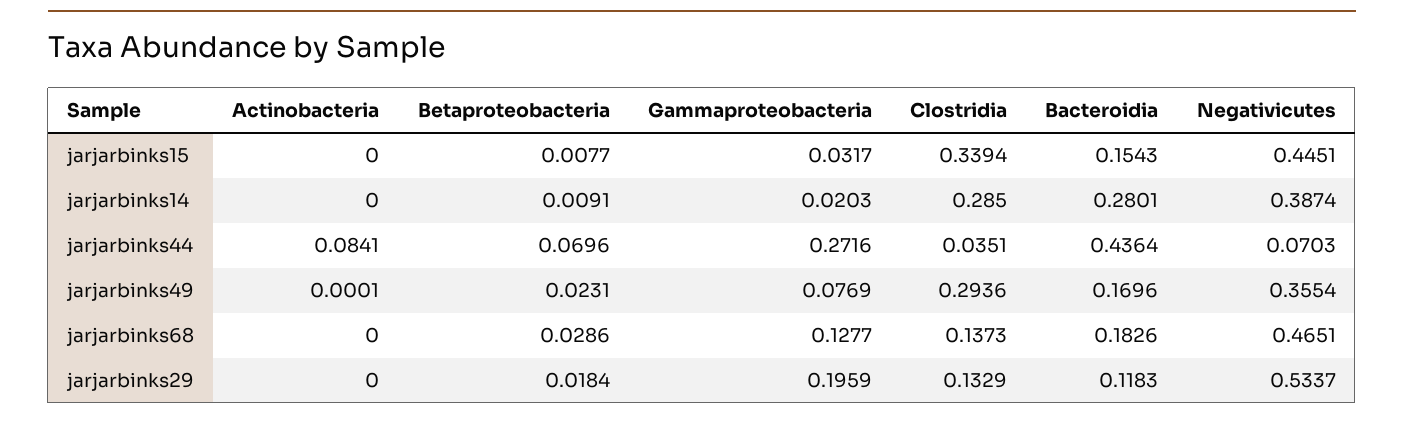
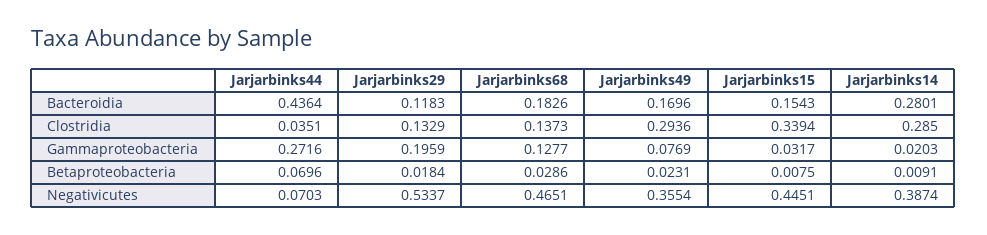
  {
-   "Actinobacteria": {
-     "jarjarbinks15": 0,
-     "jarjarbinks14": 0,
-     "jarjarbinks44": 0.0841,
-     "jarjarbinks49": 0.0001,
-     "jarjarbinks68": 0,
-     "jarjarbinks29": 0
-   },
    "Betaproteobacteria": {
-     "jarjarbinks15": 0.0077,
+     "jarjarbinks15": 0.0075,
      "jarjarbinks14": 0.0091,
      "jarjarbinks44": 0.0696,
      "jarjarbinks49": 0.0231,
      "jarjarbinks68": 0.0286,
      "jarjarbinks29": 0.0184
    },
    "Gammaproteobacteria": {
      "jarjarbinks15": 0.0317,
      "jarjarbinks14": 0.0203,
      "jarjarbinks44": 0.2716,
      "jarjarbinks49": 0.0769,
      "jarjarbinks68": 0.1277,
      "jarjarbinks29": 0.1959
    },
    "Clostridia": {
      "jarjarbinks15": 0.3394,
      "jarjarbinks14": 0.285,
      "jarjarbinks44": 0.0351,
      "jarjarbinks49": 0.2936,
      "jarjarbinks68": 0.1373,
      "jarjarbinks29": 0.1329
    },
    "Bacteroidia": {
      "jarjarbinks15": 0.1543,
      "jarjarbinks14": 0.2801,
      "jarjarbinks44": 0.4364,
      "jarjarbinks49": 0.1696,
      "jarjarbinks68": 0.1826,
      "jarjarbinks29": 0.1183
    },
    "Negativicutes": {
      "jarjarbinks15": 0.4451,
      "jarjarbinks14": 0.3874,
      "jarjarbinks44": 0.0703,
      "jarjarbinks49": 0.3554,
      "jarjarbinks68": 0.4651,
      "jarjarbinks29": 0.5337
    }
  }

